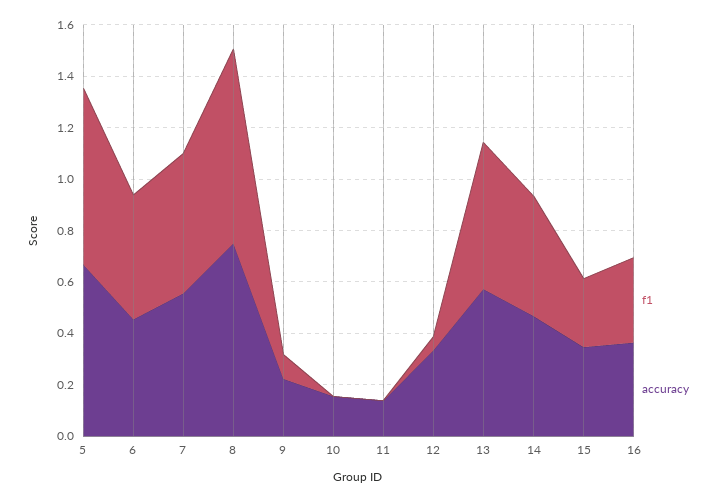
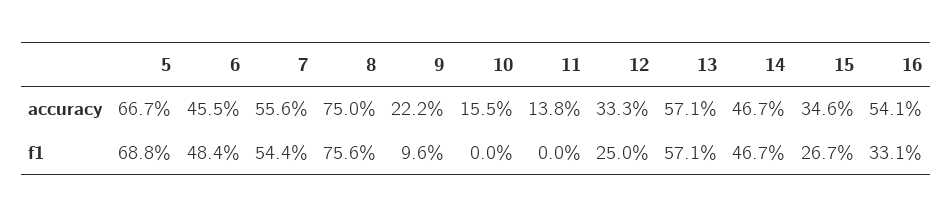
  {
    "f1": {
      "5": 0.688,
      "6": 0.484,
      "7": 0.544,
      "8": 0.756,
      "9": 0.096,
      "10": 0,
      "11": 0,
-     "12": 0.05,
+     "12": 0.25,
      "13": 0.571,
      "14": 0.467,
      "15": 0.267,
      "16": 0.331
    },
    "accuracy": {
      "5": 0.667,
      "6": 0.455,
      "7": 0.556,
      "8": 0.75,
      "9": 0.222,
      "10": 0.155,
      "11": 0.138,
      "12": 0.333,
      "13": 0.571,
      "14": 0.467,
      "15": 0.346,
-     "16": 0.35
+     "16": 0.541
    }
  }

